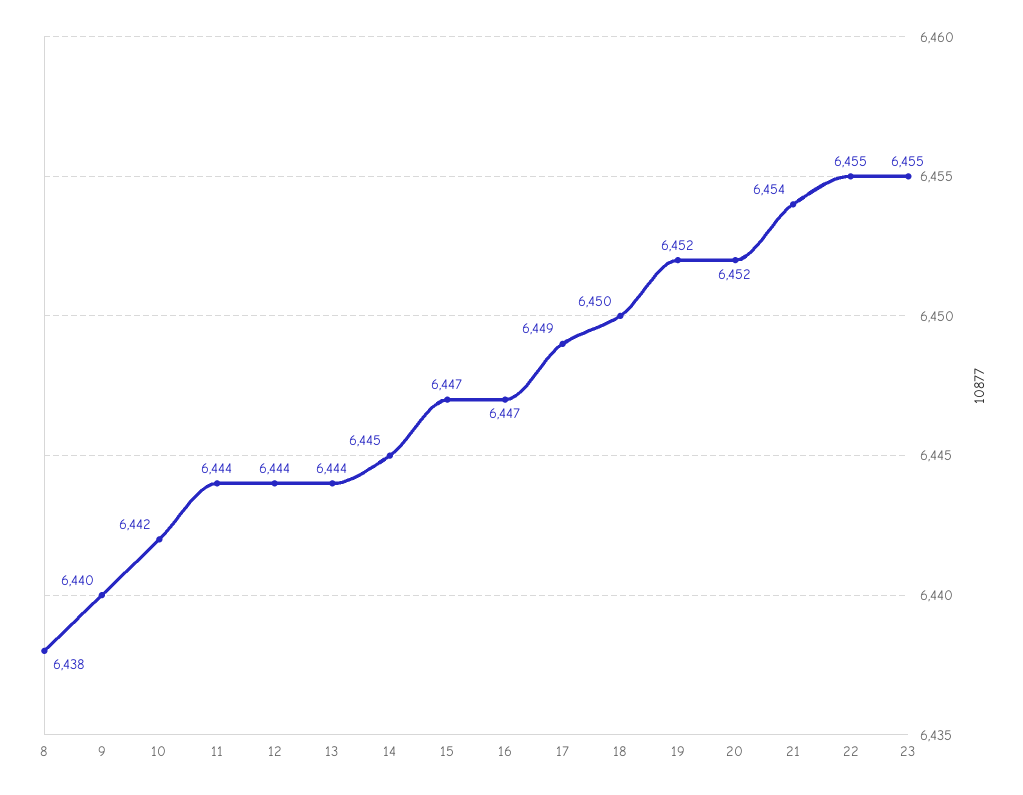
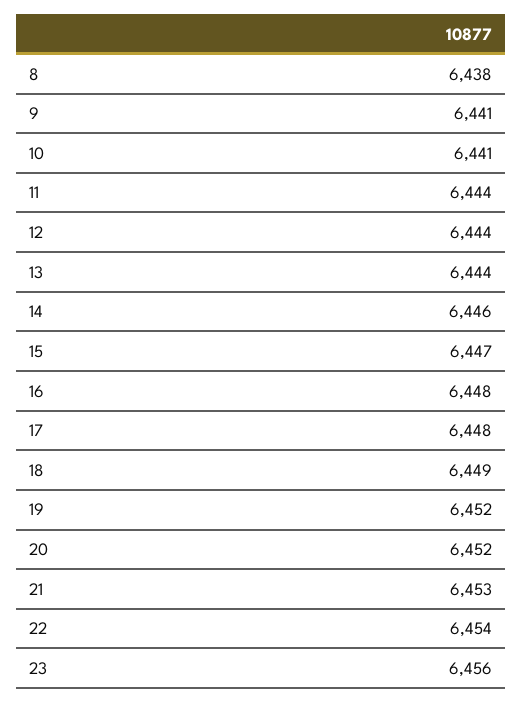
  {
    "8": 6438,
-   "9": 6440,
+   "9": 6441,
-   "10": 6442,
+   "10": 6441,
    "11": 6444,
    "12": 6444,
    "13": 6444,
-   "14": 6445,
+   "14": 6446,
    "15": 6447,
-   "16": 6447,
+   "16": 6448,
-   "17": 6449,
+   "17": 6448,
-   "18": 6450,
+   "18": 6449,
    "19": 6452,
    "20": 6452,
-   "21": 6454,
+   "21": 6453,
-   "22": 6455,
+   "22": 6454,
-   "23": 6455
+   "23": 6456
  }

